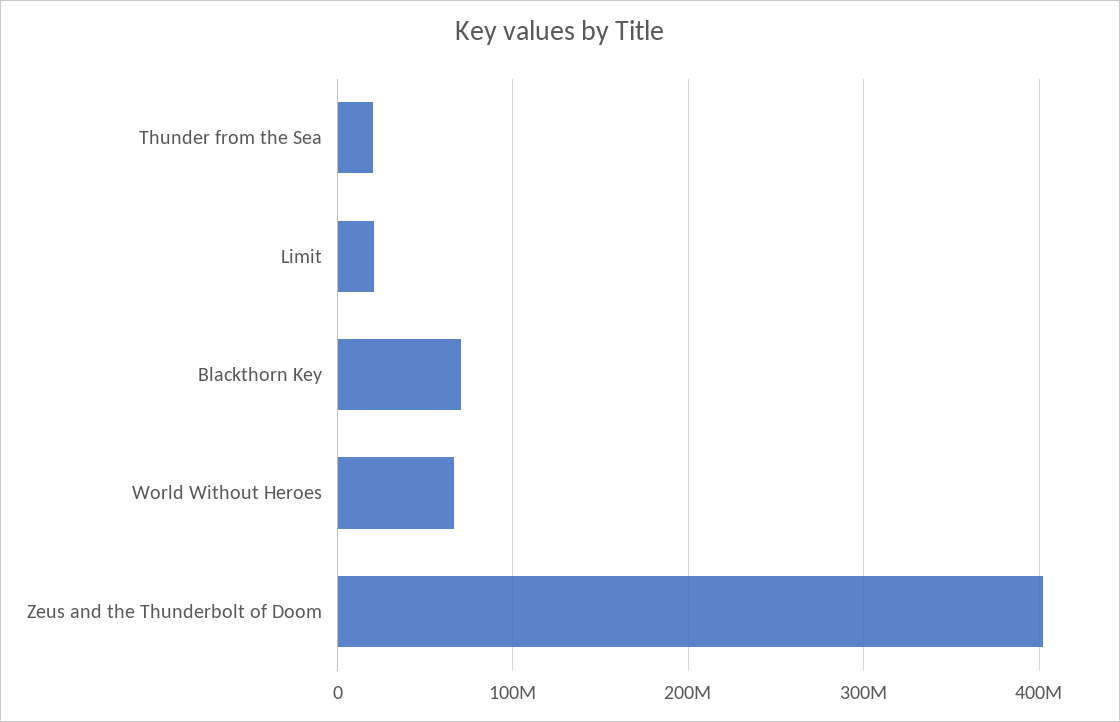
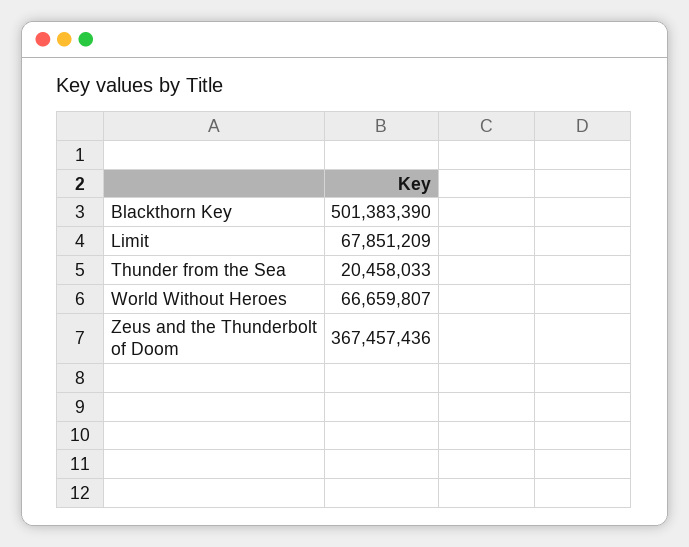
  {
    "Thunder from the Sea": 20458033,
-   "Limit": 20000000,
+   "Limit": 67851209,
-   "Blackthorn Key": 70000000,
+   "Blackthorn Key": 501383390,
    "World Without Heroes": 66659807,
-   "Zeus and the Thunderbolt of Doom": 400000000
+   "Zeus and the Thunderbolt of Doom": 367457436
  }

